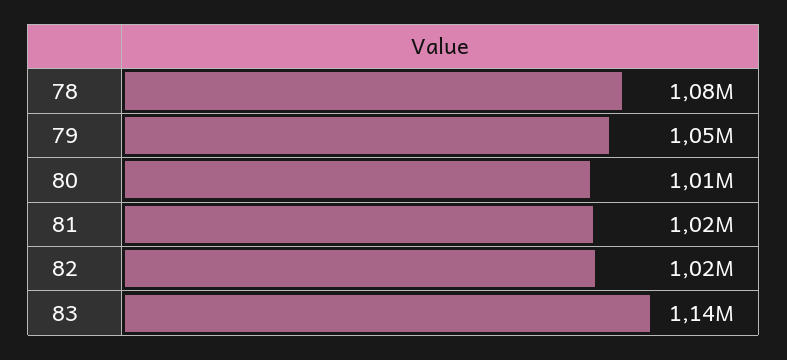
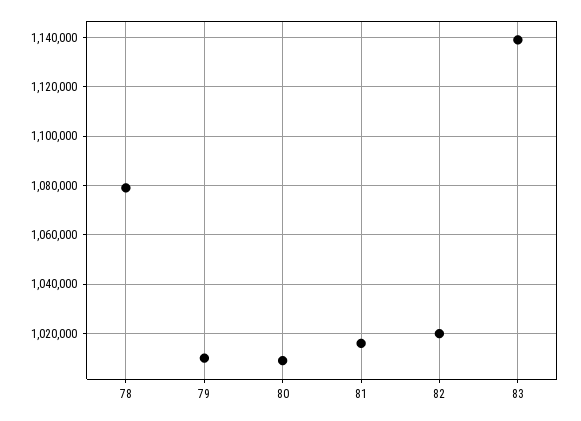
  {
    "78": 1080000,
-   "79": 1050000,
+   "79": 1010000,
    "80": 1010000,
    "81": 1020000,
    "82": 1020000,
    "83": 1140000
  }

